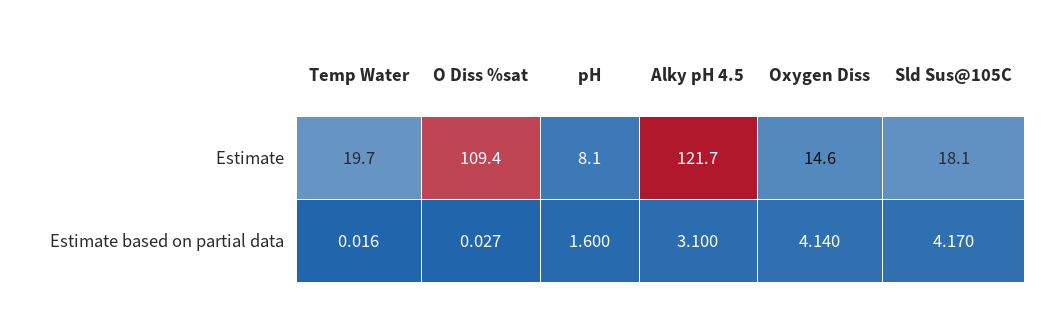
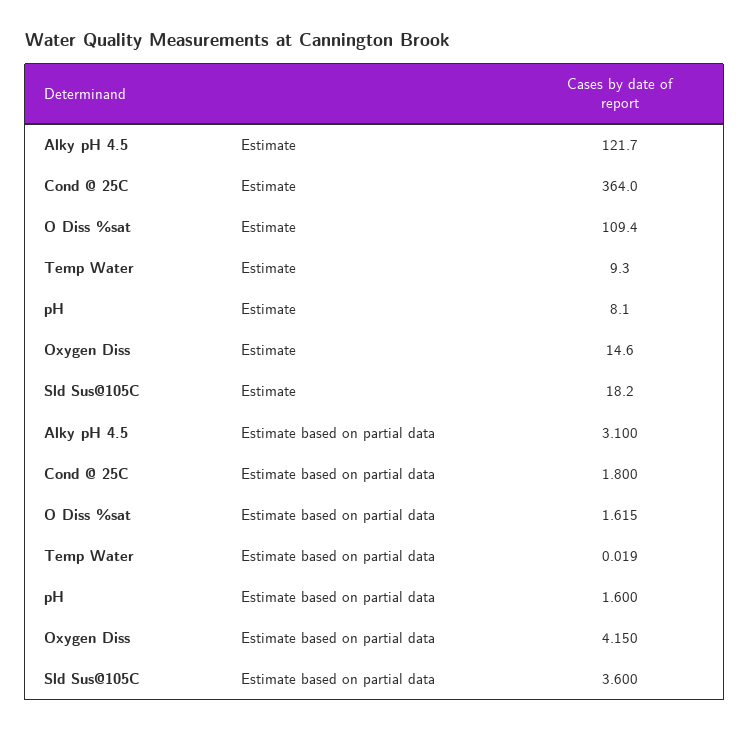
  {
    "Temp Water": {
-     "Estimate": 19.7,
+     "Estimate": 9.3,
-     "Estimate based on partial data": 0.016
+     "Estimate based on partial data": 0.019
    },
    "O Diss %sat": {
      "Estimate": 109.4,
-     "Estimate based on partial data": 0.027
+     "Estimate based on partial data": 1.615
    },
    "pH": {
      "Estimate": 8.1,
      "Estimate based on partial data": 1.6
    },
    "Alky pH 4.5": {
      "Estimate": 121.7,
      "Estimate based on partial data": 3.1
    },
    "Oxygen Diss": {
      "Estimate": 14.6,
-     "Estimate based on partial data": 4.14
+     "Estimate based on partial data": 4.15
    },
    "Sld Sus@105C": {
-     "Estimate": 18.1,
+     "Estimate": 18.2,
-     "Estimate based on partial data": 4.17
+     "Estimate based on partial data": 3.6
-   }
+   },
+   "Cond @ 25C": {
+     "Estimate": 364,
+     "Estimate based on partial data": 1.8
+   }
  }

